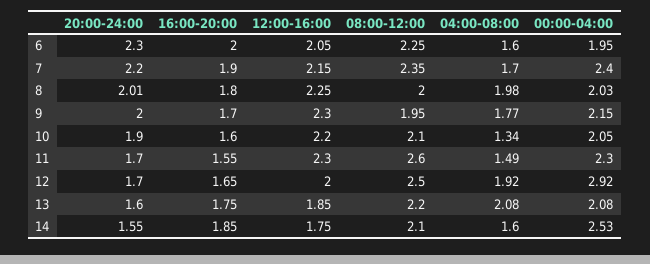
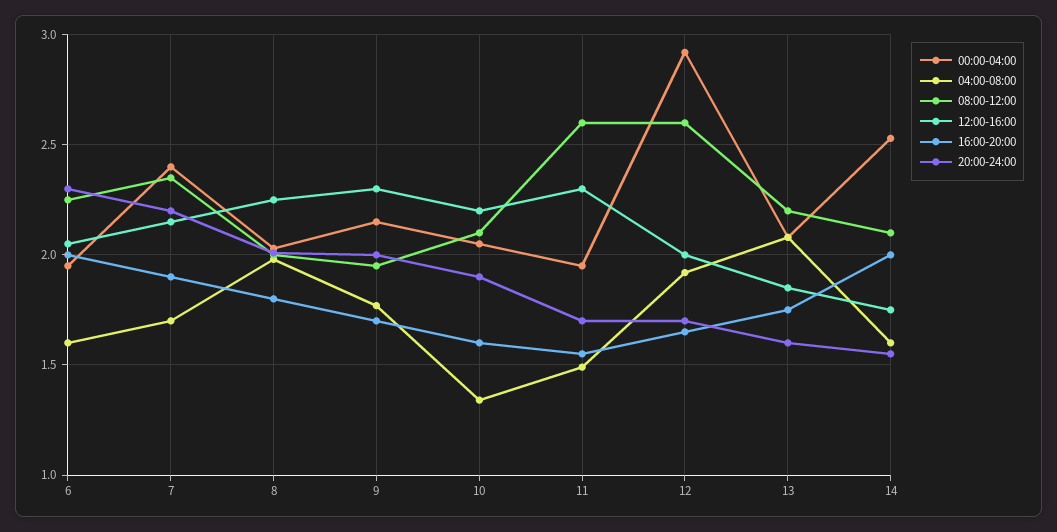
  {
    "20:00-24:00": {
      "6": 2.3,
      "7": 2.2,
      "8": 2.01,
      "9": 2,
      "10": 1.9,
      "11": 1.7,
      "12": 1.7,
      "13": 1.6,
      "14": 1.55
    },
    "16:00-20:00": {
      "6": 2,
      "7": 1.9,
      "8": 1.8,
      "9": 1.7,
      "10": 1.6,
      "11": 1.55,
      "12": 1.65,
      "13": 1.75,
-     "14": 1.85
+     "14": 2
    },
    "12:00-16:00": {
      "6": 2.05,
      "7": 2.15,
      "8": 2.25,
      "9": 2.3,
      "10": 2.2,
      "11": 2.3,
      "12": 2,
      "13": 1.85,
      "14": 1.75
    },
    "08:00-12:00": {
      "6": 2.25,
      "7": 2.35,
      "8": 2,
      "9": 1.95,
      "10": 2.1,
      "11": 2.6,
-     "12": 2.5,
+     "12": 2.6,
      "13": 2.2,
      "14": 2.1
    },
    "04:00-08:00": {
      "6": 1.6,
      "7": 1.7,
      "8": 1.98,
      "9": 1.77,
      "10": 1.34,
      "11": 1.49,
      "12": 1.92,
      "13": 2.08,
      "14": 1.6
    },
    "00:00-04:00": {
      "6": 1.95,
      "7": 2.4,
      "8": 2.03,
      "9": 2.15,
      "10": 2.05,
-     "11": 2.3,
+     "11": 1.95,
      "12": 2.92,
      "13": 2.08,
      "14": 2.53
    }
  }

